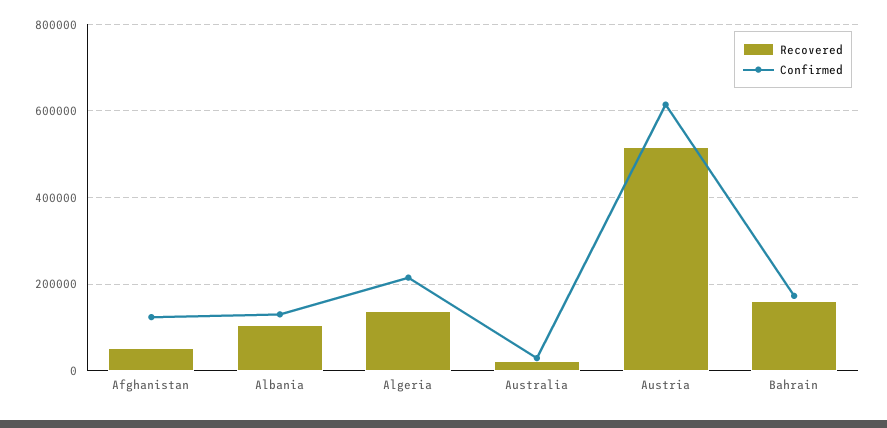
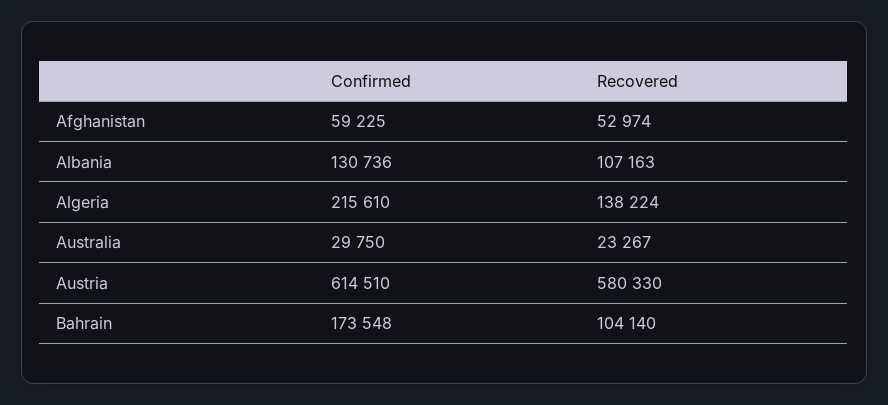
  {
    "Recovered": {
      "Afghanistan": 52974,
      "Albania": 107163,
      "Algeria": 138224,
      "Australia": 23267,
-     "Austria": 520000,
+     "Austria": 580330,
-     "Bahrain": 160000
+     "Bahrain": 104140
    },
    "Confirmed": {
-     "Afghanistan": 120000,
+     "Afghanistan": 59225,
      "Albania": 130736,
      "Algeria": 215610,
      "Australia": 29750,
      "Austria": 614510,
      "Bahrain": 173548
    }
  }

